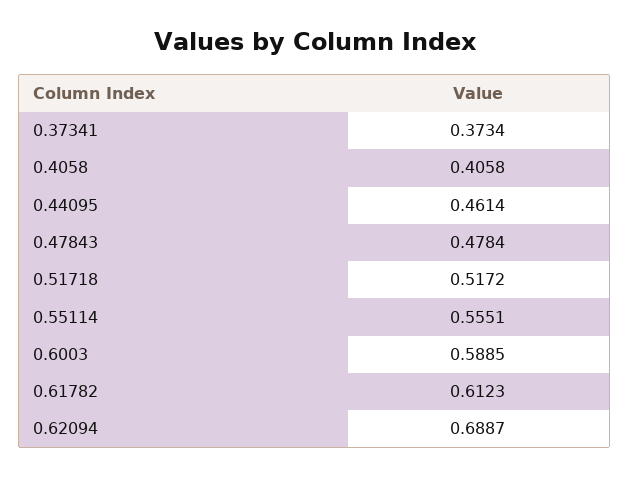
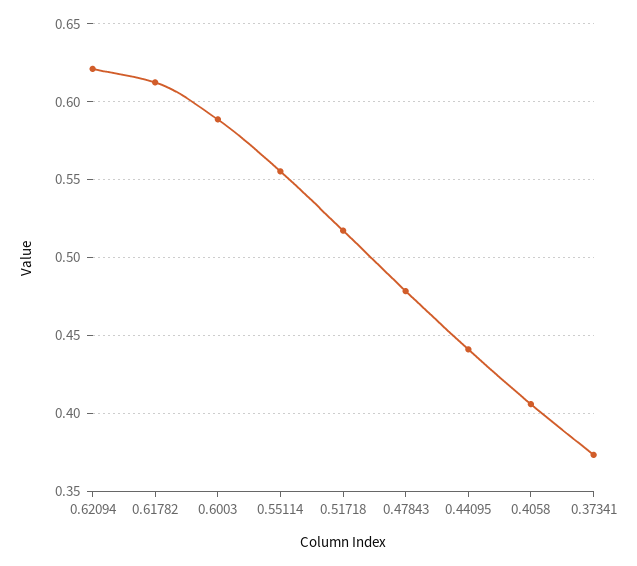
  {
    "0.37341": 0.3734,
    "0.4058": 0.4058,
-   "0.44095": 0.4614,
+   "0.44095": 0.44,
    "0.47843": 0.4784,
    "0.51718": 0.5172,
    "0.55114": 0.5551,
    "0.6003": 0.5885,
    "0.61782": 0.6123,
-   "0.62094": 0.6887
+   "0.62094": 0.62
  }

